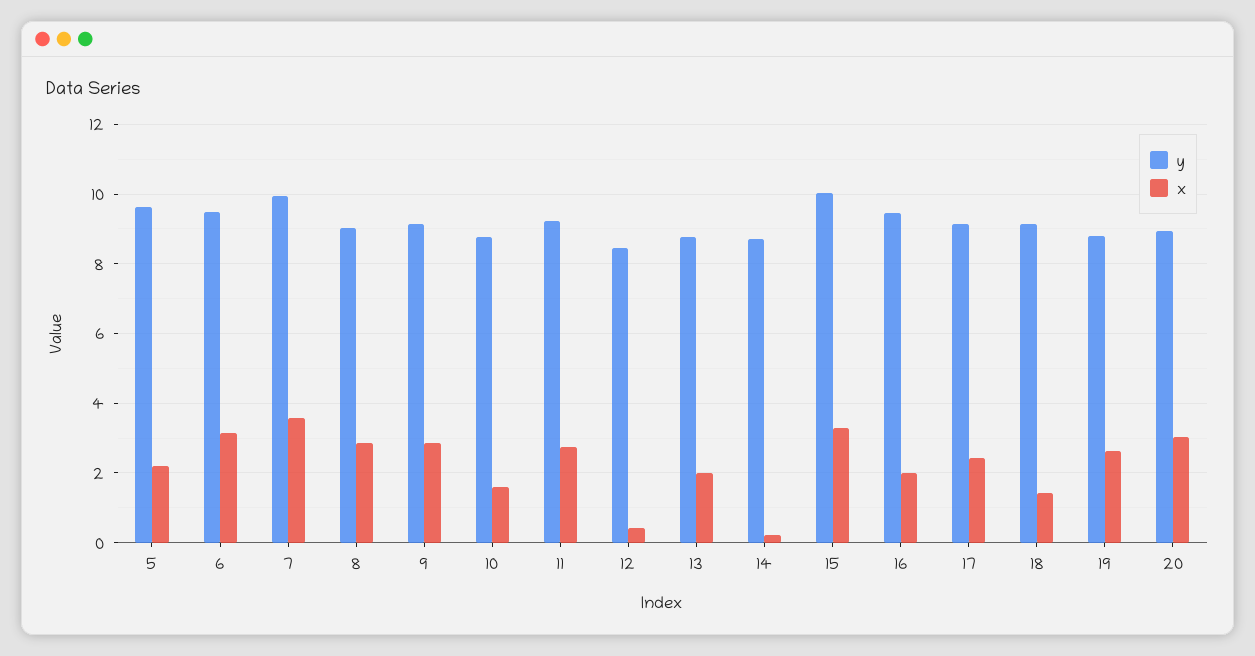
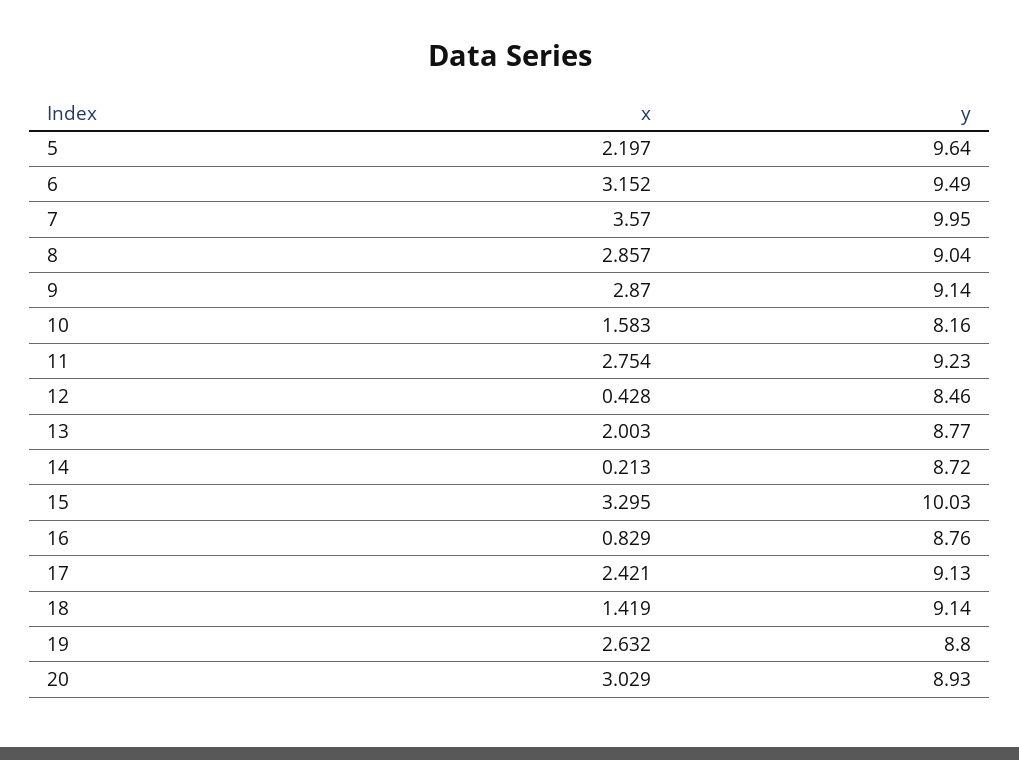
  {
    "y": {
      "5": 9.64,
      "6": 9.49,
      "7": 9.95,
      "8": 9.04,
      "9": 9.14,
-     "10": 8.8,
+     "10": 8.16,
      "11": 9.23,
      "12": 8.46,
      "13": 8.77,
      "14": 8.72,
      "15": 10.03,
-     "16": 9.4,
+     "16": 8.76,
      "17": 9.13,
      "18": 9.14,
      "19": 8.8,
      "20": 8.93
    },
    "x": {
      "5": 2.197,
      "6": 3.152,
      "7": 3.57,
      "8": 2.857,
      "9": 2.87,
      "10": 1.583,
      "11": 2.754,
      "12": 0.428,
      "13": 2.003,
      "14": 0.213,
      "15": 3.295,
-     "16": 2,
+     "16": 0.829,
      "17": 2.421,
      "18": 1.419,
      "19": 2.632,
      "20": 3.029
    }
  }

